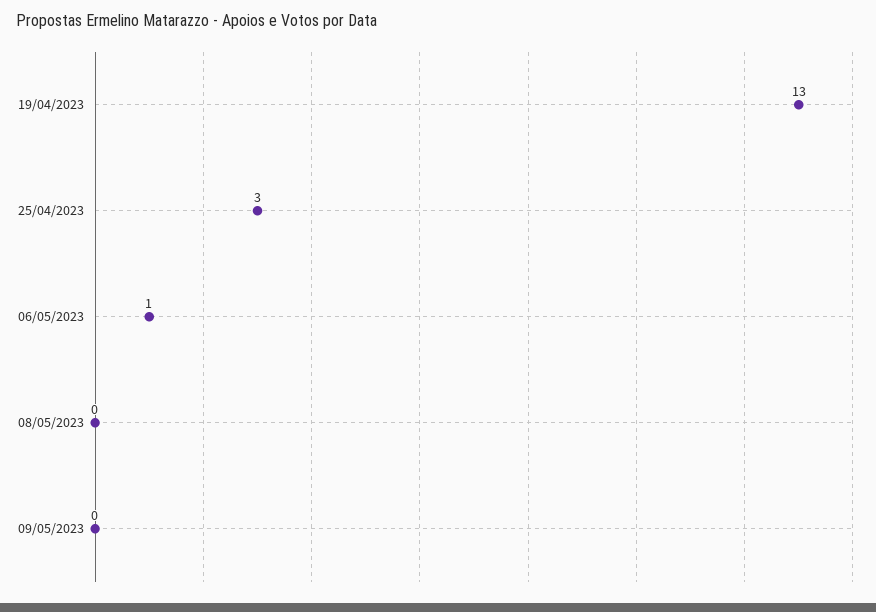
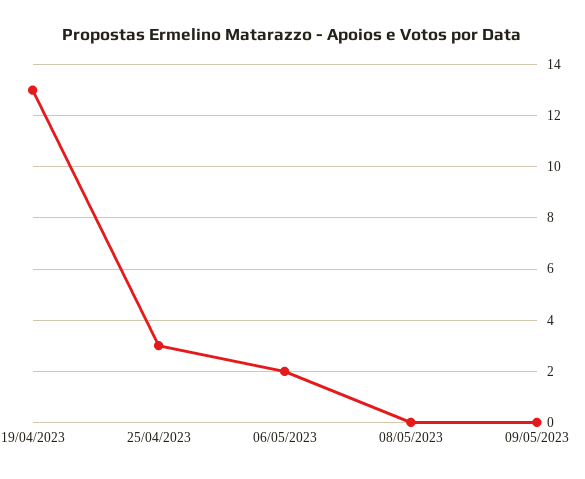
  {
    "19/04/2023": 13,
    "25/04/2023": 3,
-   "06/05/2023": 1,
+   "06/05/2023": 2,
    "08/05/2023": 0,
    "09/05/2023": 0
  }

